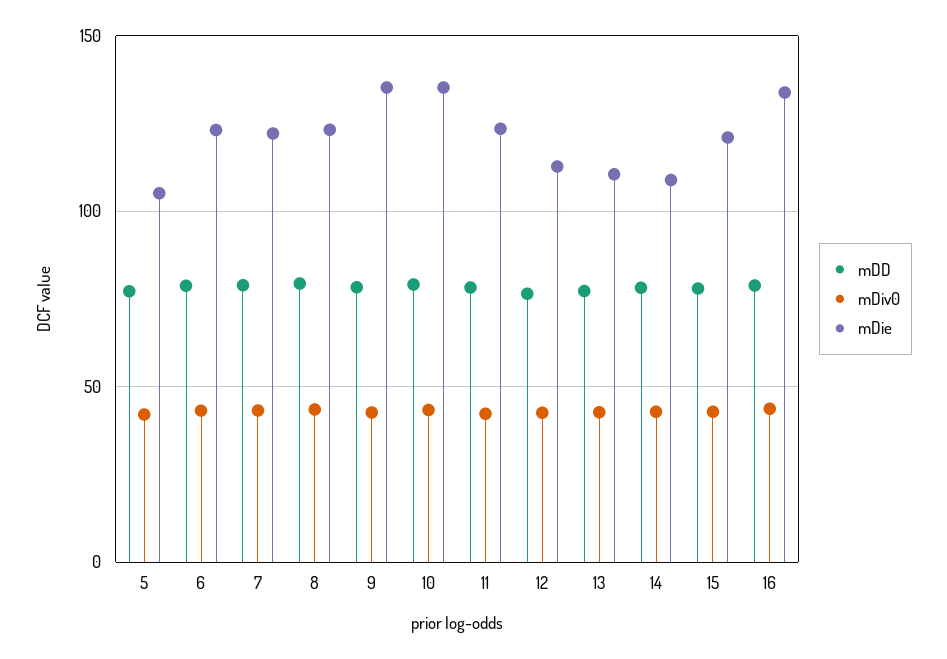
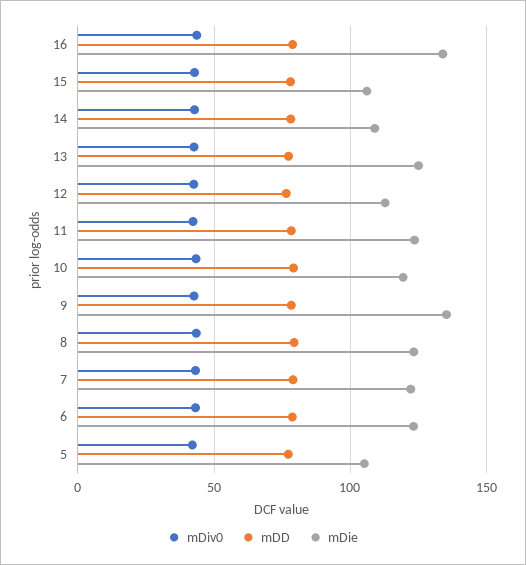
  {
    "mDD": {
      "5": 75,
      "6": 80,
      "7": 80,
      "8": 80,
      "9": 80,
      "10": 80,
      "11": 80,
      "12": 75,
      "13": 75,
      "14": 80,
      "15": 80,
      "16": 80
    },
    "mDiv0": {
      "5": 40,
      "6": 45,
      "7": 45,
      "8": 45,
      "9": 45,
      "10": 45,
      "11": 40,
      "12": 45,
      "13": 45,
      "14": 45,
      "15": 45,
      "16": 45
    },
    "mDie": {
      "5": 105,
      "6": 125,
      "7": 120,
      "8": 125,
      "9": 135,
-     "10": 135,
+     "10": 120,
      "11": 125,
      "12": 115,
-     "13": 110,
+     "13": 125,
      "14": 110,
-     "15": 120,
+     "15": 105,
      "16": 135
    }
  }

